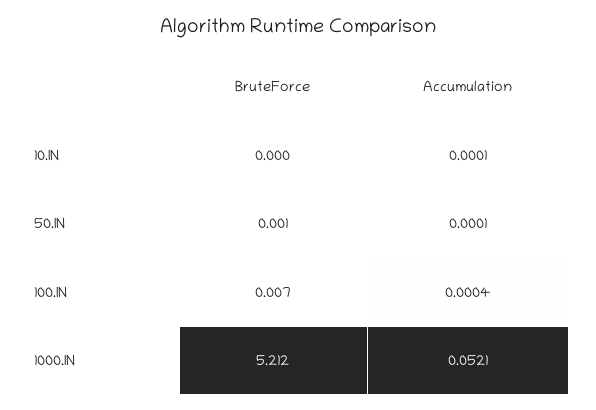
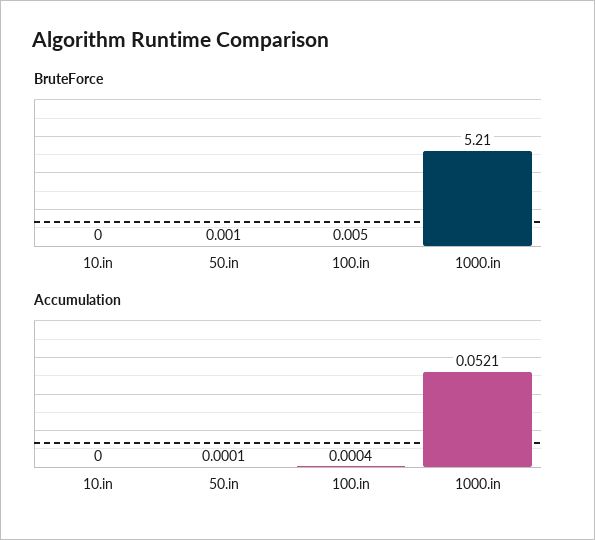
  {
    "BruteForce": {
      "10.IN": 0,
      "50.IN": 0.001,
-     "100.IN": 0.007,
+     "100.IN": 0.005,
-     "1000.IN": 5.212
+     "1000.IN": 5.21
    },
    "Accumulation": {
-     "10.IN": 0.0001,
+     "10.IN": 0,
      "50.IN": 0.0001,
      "100.IN": 0.0004,
      "1000.IN": 0.0521
    }
  }

